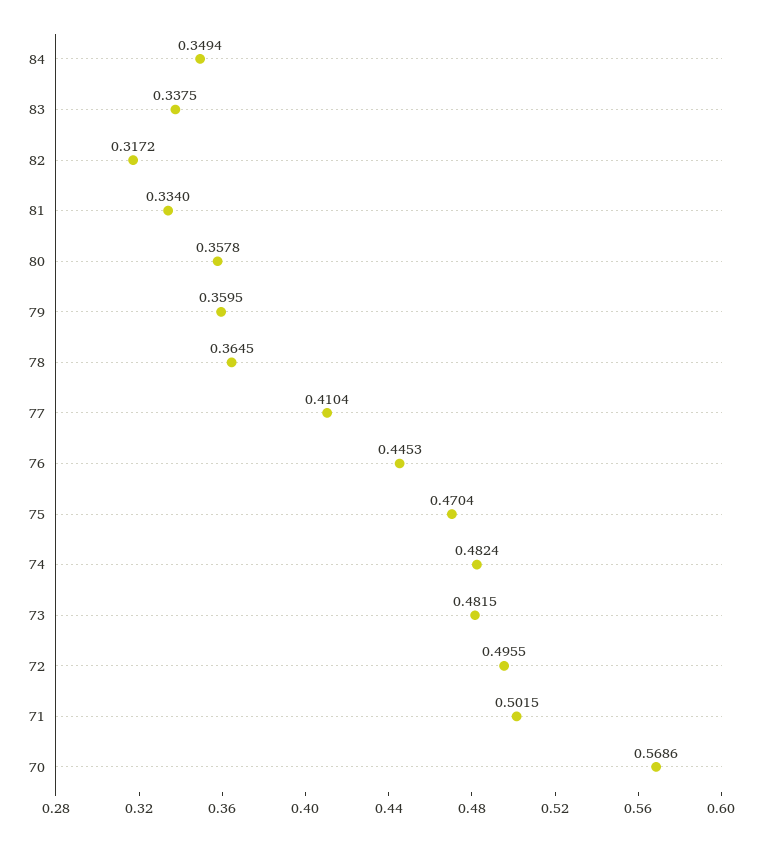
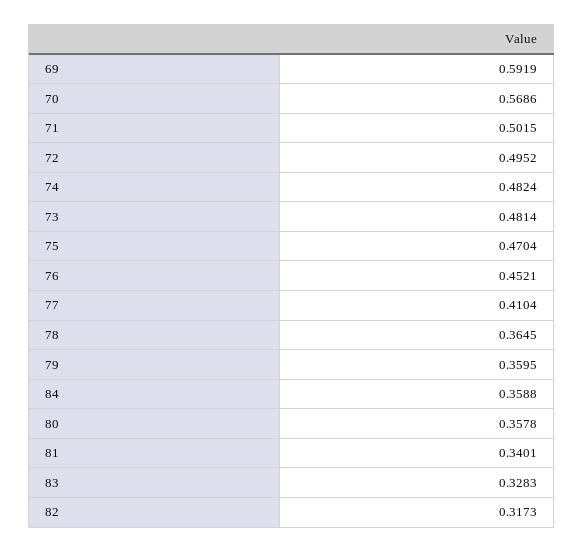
  {
-   "84": 0.3494,
+   "84": 0.3588,
-   "83": 0.3375,
+   "83": 0.3283,
-   "82": 0.3172,
+   "82": 0.3173,
-   "81": 0.334,
+   "81": 0.3401,
    "80": 0.3578,
    "79": 0.3595,
    "78": 0.3645,
    "77": 0.4104,
-   "76": 0.4453,
+   "76": 0.4521,
    "75": 0.4704,
    "74": 0.4824,
-   "73": 0.4815,
+   "73": 0.4814,
-   "72": 0.4955,
+   "72": 0.4952,
    "71": 0.5015,
-   "70": 0.5686
+   "70": 0.5686,
+   "69": 0.5919
  }

